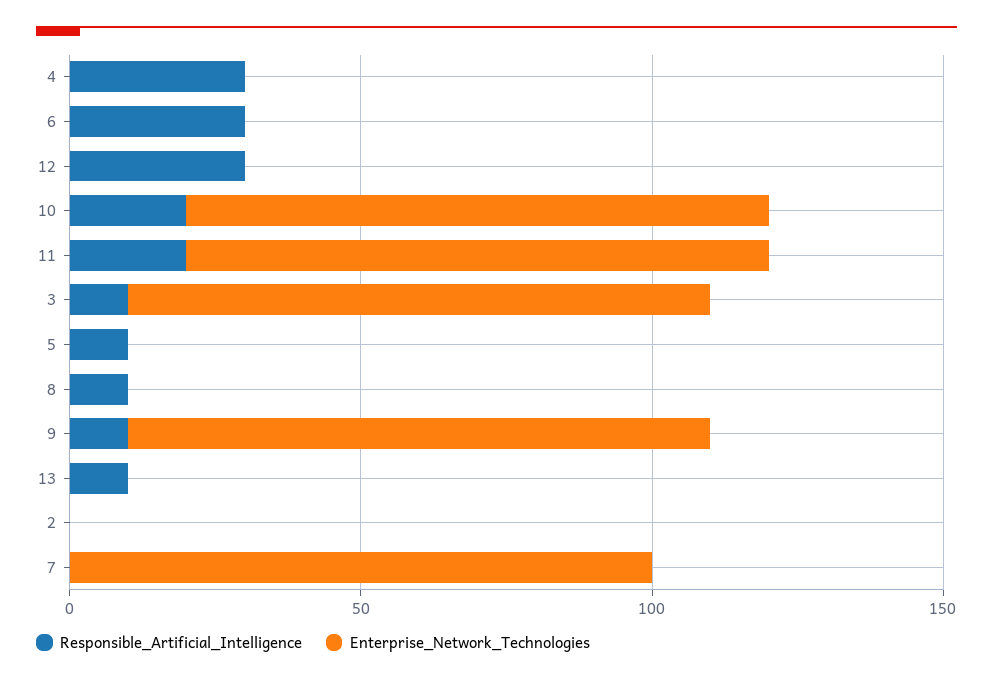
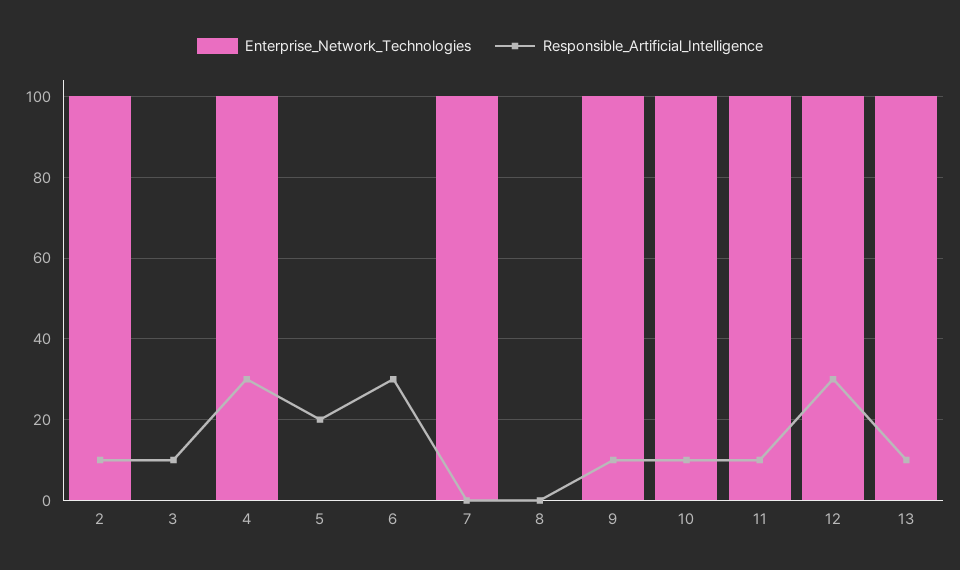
  {
    "Responsible_Artificial_Intelligence": {
      "4": 30,
      "6": 30,
      "12": 30,
-     "10": 20,
+     "10": 10,
-     "11": 20,
+     "11": 10,
      "3": 10,
-     "5": 10,
+     "5": 20,
-     "8": 10,
+     "8": 0,
      "9": 10,
      "13": 10,
-     "2": 0,
+     "2": 10,
      "7": 0
    },
    "Enterprise_Network_Technologies": {
-     "4": 0,
+     "4": 100,
      "6": 0,
-     "12": 0,
+     "12": 100,
      "10": 100,
      "11": 100,
-     "3": 100,
+     "3": 0,
      "5": 0,
      "8": 0,
      "9": 100,
-     "13": 0,
+     "13": 100,
-     "2": 0,
+     "2": 100,
      "7": 100
    }
  }

